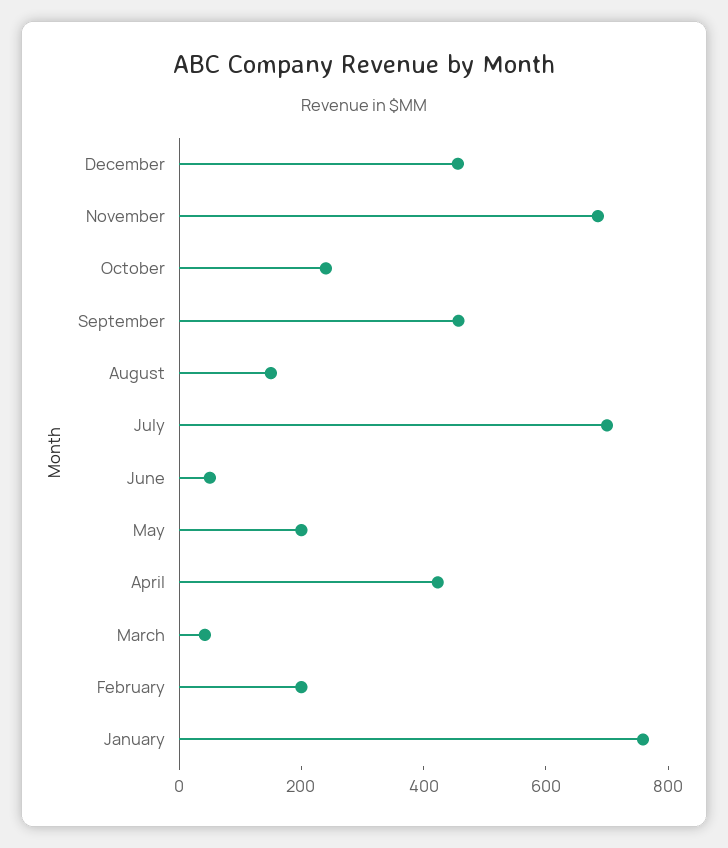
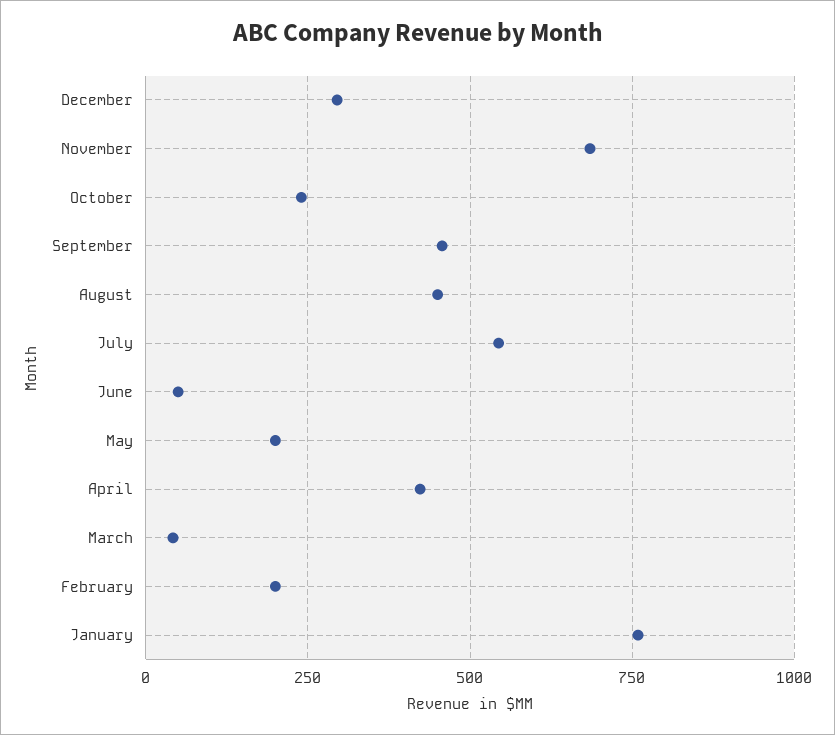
  {
-   "December": 450,
+   "December": 300,
    "November": 675,
    "October": 250,
    "September": 450,
-   "August": 150,
+   "August": 450,
-   "July": 700,
+   "July": 550,
    "June": 50,
    "May": 200,
    "April": 425,
    "March": 50,
    "February": 200,
    "January": 750
  }

